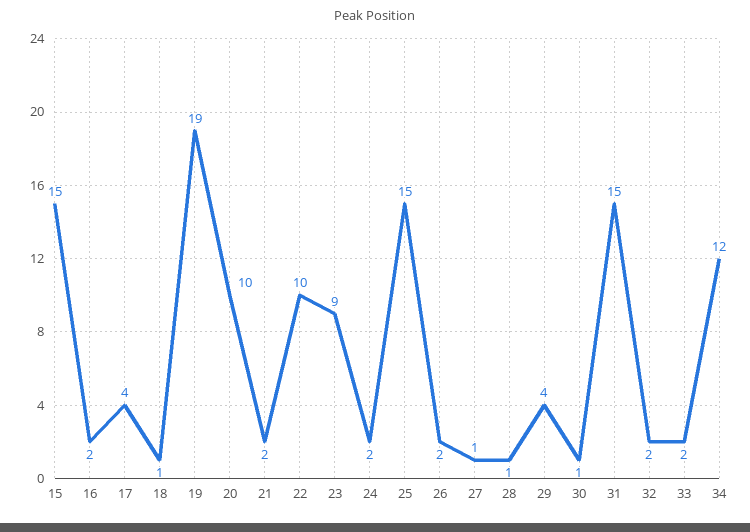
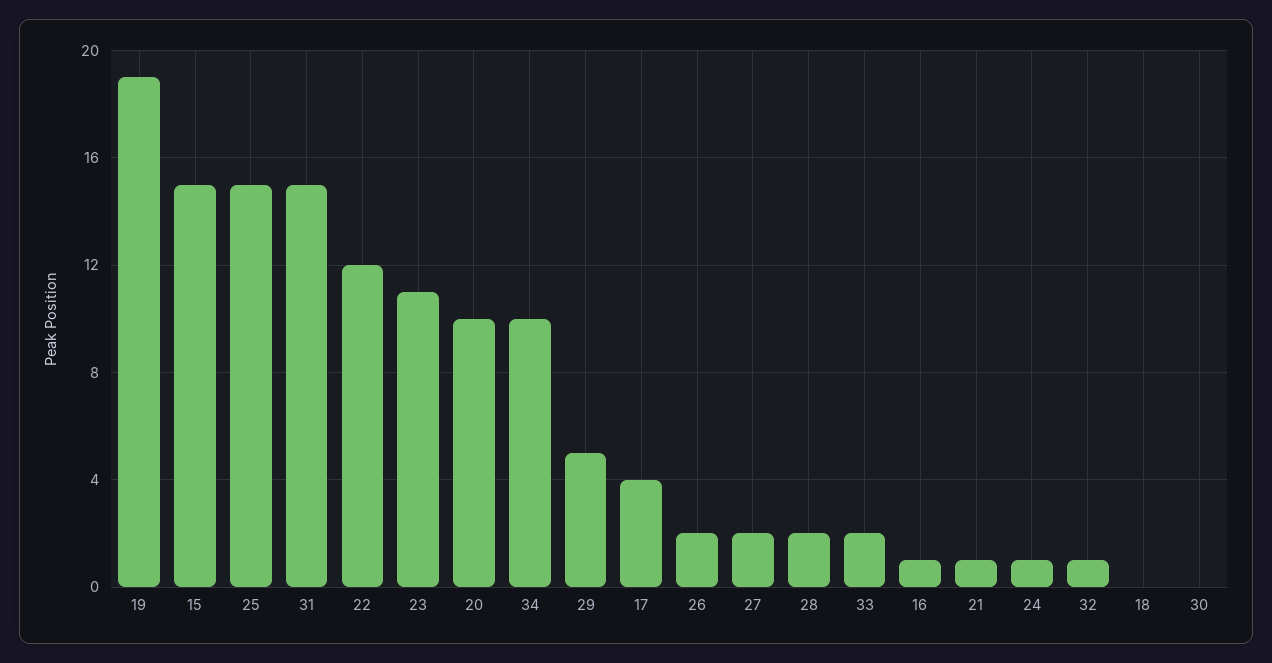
  {
    "15": 15,
-   "16": 2,
+   "16": 1,
    "17": 4,
-   "18": 1,
+   "18": 0,
    "19": 19,
    "20": 10,
-   "21": 2,
+   "21": 1,
-   "22": 10,
+   "22": 12,
-   "23": 9,
+   "23": 11,
-   "24": 2,
+   "24": 1,
    "25": 15,
    "26": 2,
-   "27": 1,
+   "27": 2,
-   "28": 1,
+   "28": 2,
-   "29": 4,
+   "29": 5,
-   "30": 1,
+   "30": 0,
    "31": 15,
-   "32": 2,
+   "32": 1,
    "33": 2,
-   "34": 12
+   "34": 10
  }

